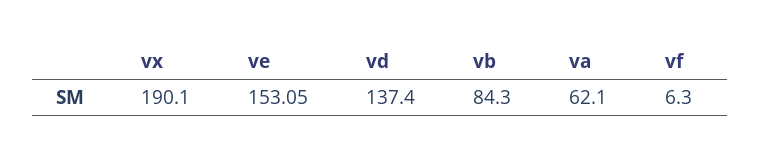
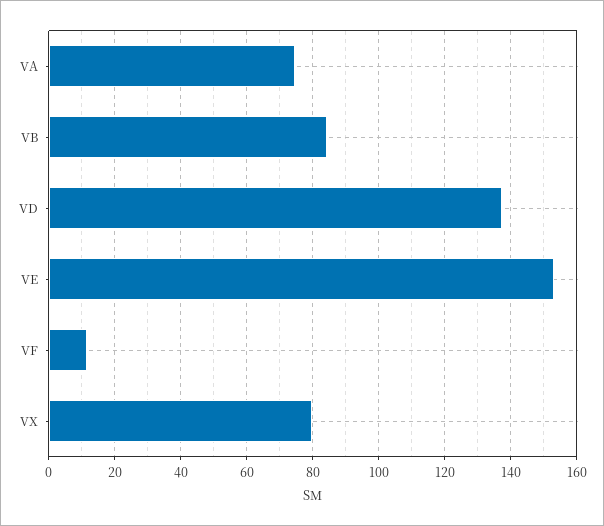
  {
-   "vx": 190.1,
+   "vx": 80,
    "ve": 153.05,
    "vd": 137.4,
    "vb": 84.3,
-   "va": 62.1,
+   "va": 74,
-   "vf": 6.3
+   "vf": 12
  }

